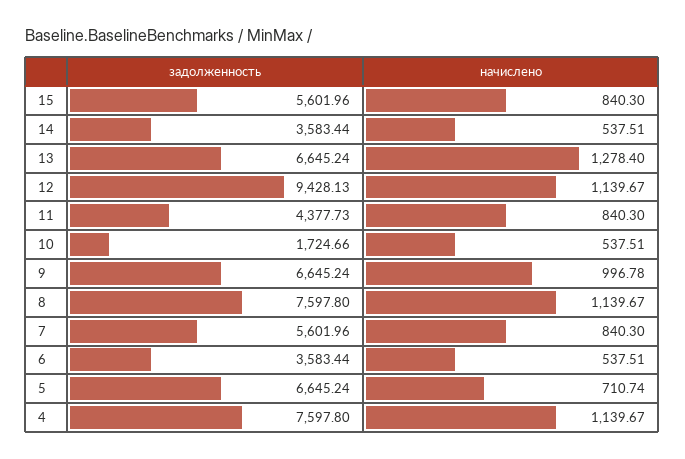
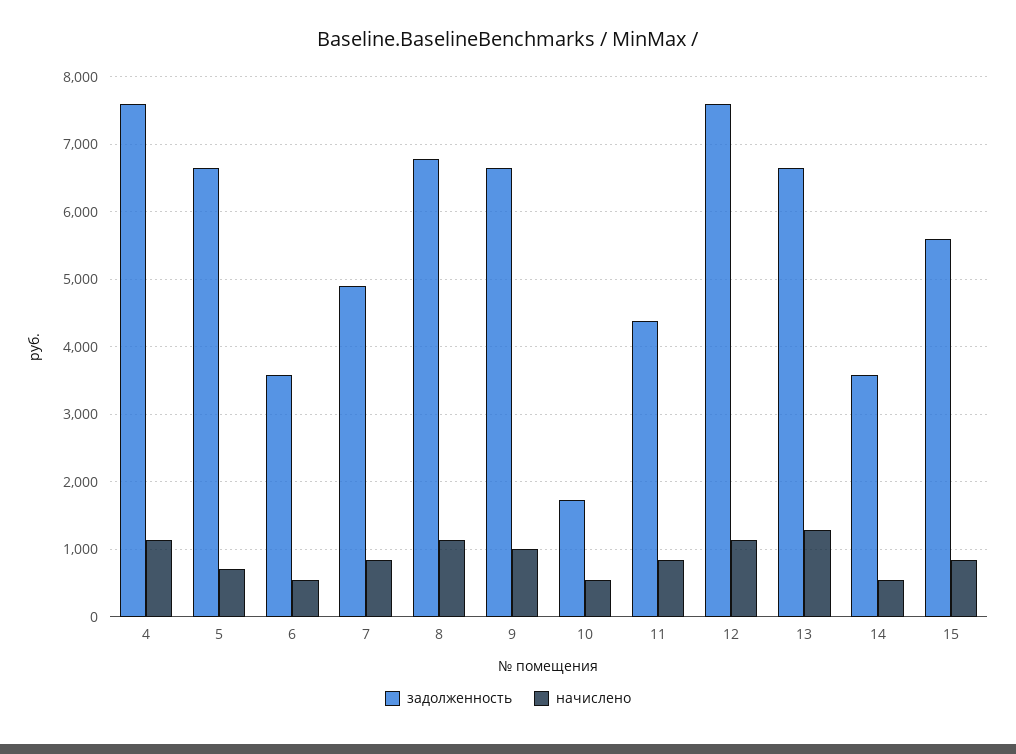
  {
    "задолженность": {
      "15": 5601.96,
      "14": 3583.44,
      "13": 6645.24,
-     "12": 9428.13,
+     "12": 7600,
      "11": 4377.73,
      "10": 1724.66,
      "9": 6645.24,
-     "8": 7597.8,
+     "8": 6800,
-     "7": 5601.96,
+     "7": 4900,
      "6": 3583.44,
      "5": 6645.24,
      "4": 7597.8
    },
    "начислено": {
      "15": 840.3,
      "14": 537.51,
      "13": 1278.4,
      "12": 1139.67,
      "11": 840.3,
      "10": 537.51,
      "9": 996.78,
      "8": 1139.67,
      "7": 840.3,
      "6": 537.51,
      "5": 710.74,
      "4": 1139.67
    }
  }

